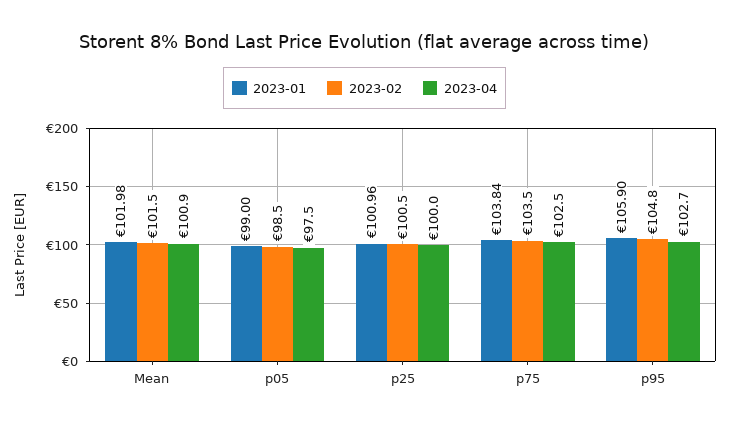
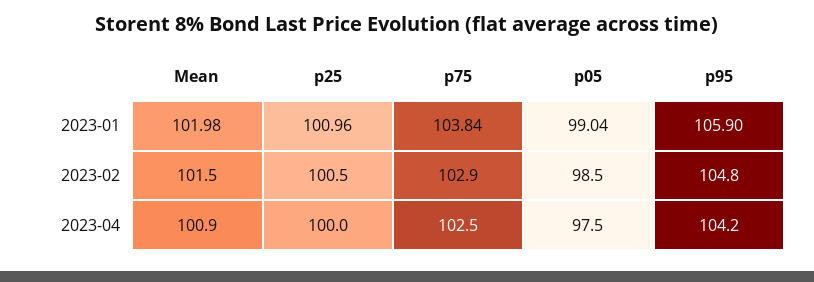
  {
    "2023-01": {
      "Mean": 101.98,
-     "p05": 99,
+     "p05": 99.04,
      "p25": 100.96,
      "p75": 103.84,
      "p95": 105.9
    },
    "2023-02": {
      "Mean": 101.5,
      "p05": 98.5,
      "p25": 100.5,
-     "p75": 103.5,
+     "p75": 102.9,
      "p95": 104.8
    },
    "2023-04": {
      "Mean": 100.9,
      "p05": 97.5,
      "p25": 100,
      "p75": 102.5,
-     "p95": 102.7
+     "p95": 104.2
    }
  }

